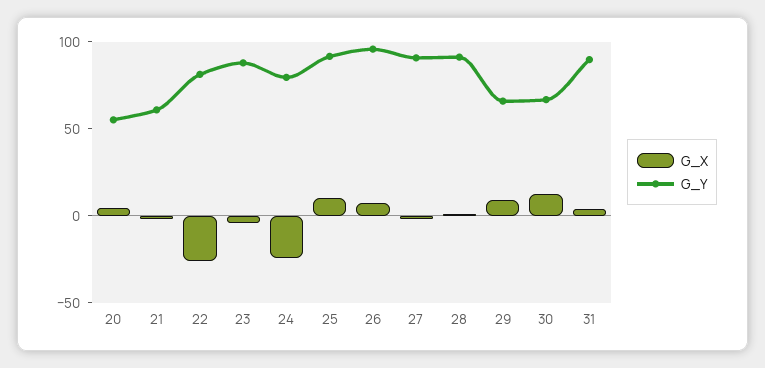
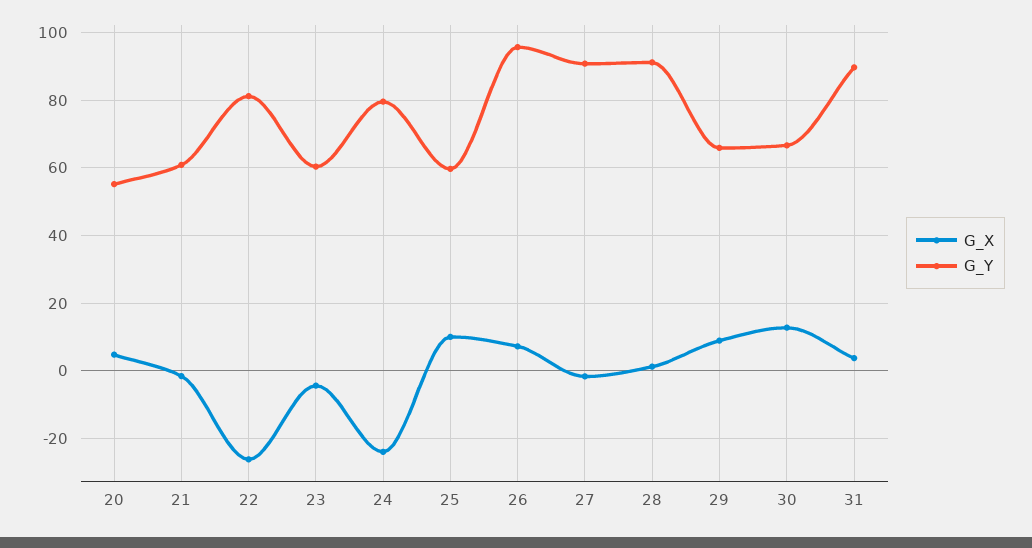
  {
    "G_X": {
      "20": 4,
      "21": -2,
      "22": -26,
      "23": -4,
      "24": -24,
      "25": 10,
      "26": 8,
      "27": -2,
      "28": 2,
      "29": 10,
      "30": 12,
      "31": 4
    },
    "G_Y": {
      "20": 56,
      "21": 60,
      "22": 82,
-     "23": 90,
+     "23": 60,
      "24": 80,
-     "25": 90,
+     "25": 60,
      "26": 96,
      "27": 90,
      "28": 92,
      "29": 66,
      "30": 66,
      "31": 90
    }
  }

